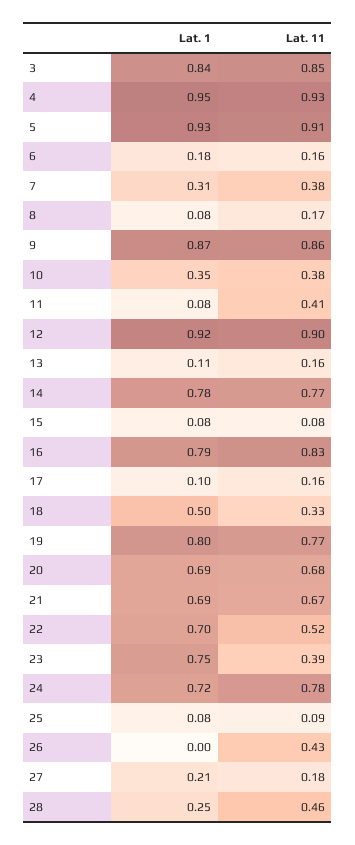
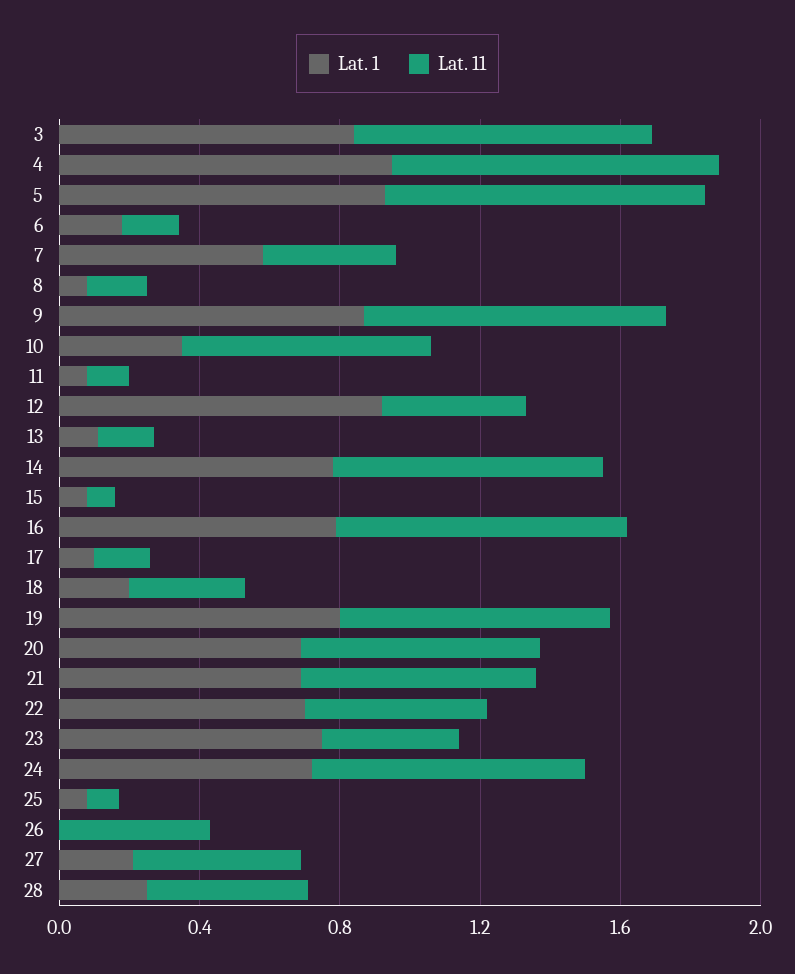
  {
    "Lat. 1": {
      "3": 0.84,
      "4": 0.95,
      "5": 0.93,
      "6": 0.18,
-     "7": 0.31,
+     "7": 0.6,
      "8": 0.08,
      "9": 0.87,
      "10": 0.35,
      "11": 0.08,
      "12": 0.92,
      "13": 0.11,
      "14": 0.78,
      "15": 0.08,
      "16": 0.79,
      "17": 0.1,
-     "18": 0.5,
+     "18": 0.2,
      "19": 0.8,
      "20": 0.69,
      "21": 0.69,
      "22": 0.7,
      "23": 0.75,
      "24": 0.72,
      "25": 0.08,
      "26": 0,
      "27": 0.21,
      "28": 0.25
    },
    "Lat. 11": {
      "3": 0.85,
      "4": 0.93,
      "5": 0.91,
      "6": 0.16,
      "7": 0.38,
      "8": 0.17,
      "9": 0.86,
-     "10": 0.38,
+     "10": 0.7,
-     "11": 0.41,
+     "11": 0.1,
-     "12": 0.9,
+     "12": 0.4,
      "13": 0.16,
      "14": 0.77,
      "15": 0.08,
      "16": 0.83,
      "17": 0.16,
      "18": 0.33,
      "19": 0.77,
      "20": 0.68,
      "21": 0.67,
      "22": 0.52,
      "23": 0.39,
      "24": 0.78,
      "25": 0.09,
      "26": 0.43,
-     "27": 0.18,
+     "27": 0.5,
      "28": 0.46
    }
  }

